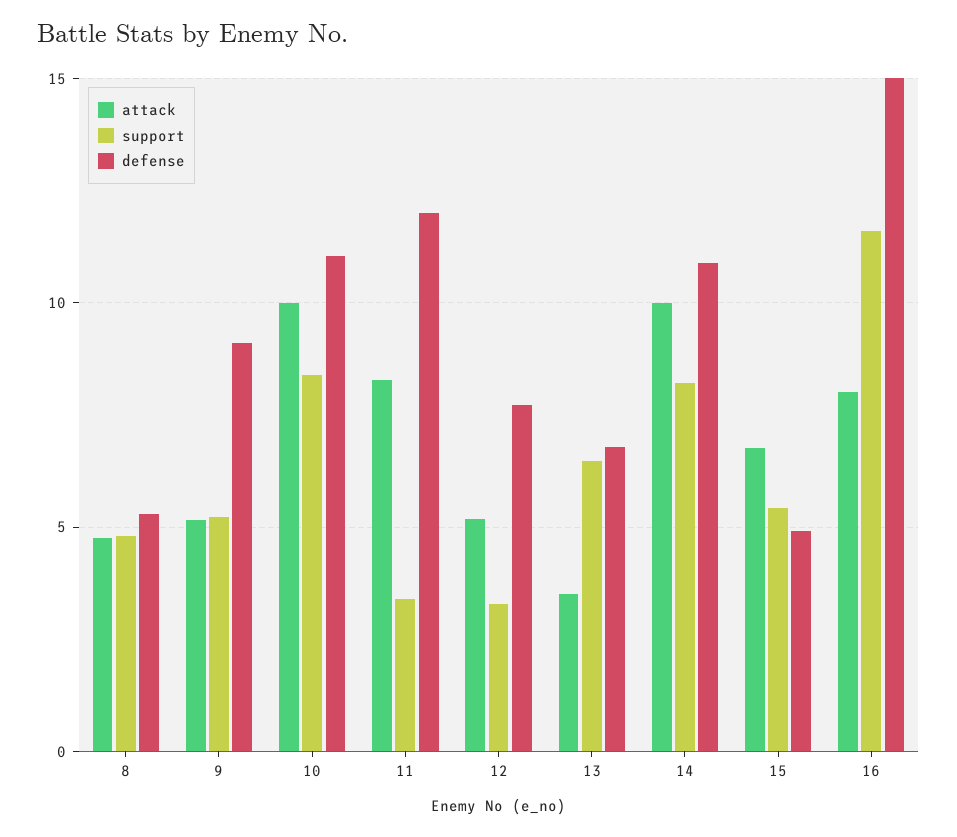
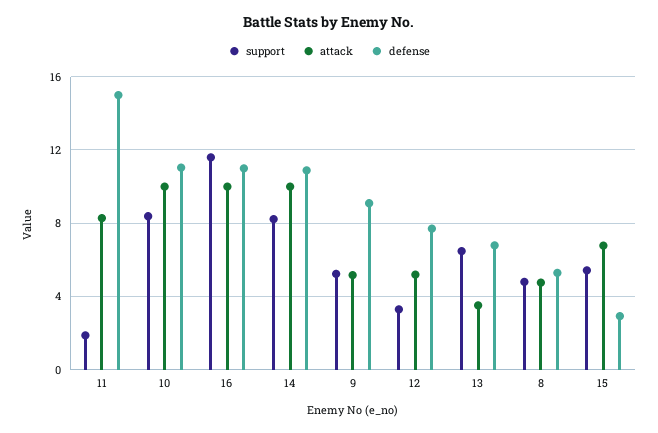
  {
    "attack": {
      "8": 5,
      "9": 5,
      "10": 10,
      "11": 8.5,
      "12": 5,
      "13": 3.5,
      "14": 10,
      "15": 7,
-     "16": 8
+     "16": 10
    },
    "support": {
      "8": 5,
      "9": 5,
      "10": 8.5,
-     "11": 3.5,
+     "11": 2,
      "12": 3.5,
      "13": 6.5,
      "14": 8,
      "15": 5.5,
      "16": 11.5
    },
    "defense": {
      "8": 5.5,
      "9": 9,
      "10": 11,
-     "11": 12,
+     "11": 15,
      "12": 7.5,
      "13": 7,
      "14": 11,
-     "15": 5,
+     "15": 3,
-     "16": 15
+     "16": 11
    }
  }

